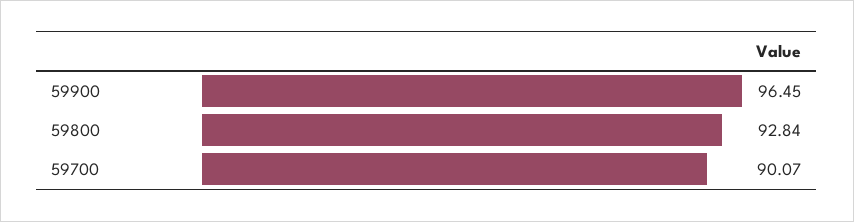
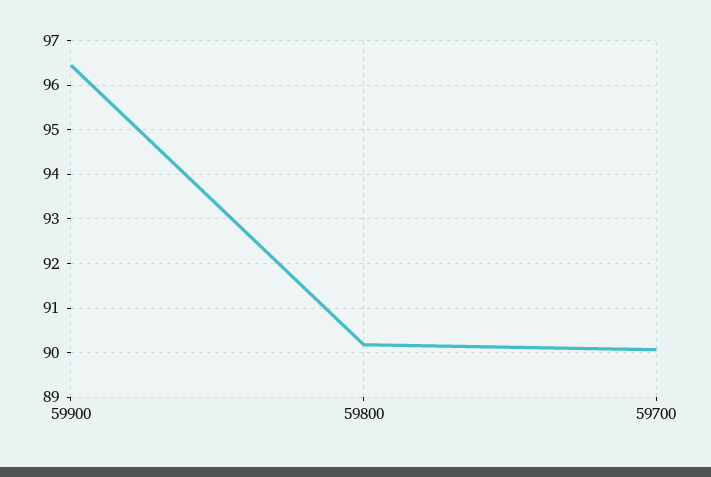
  {
    "59900": 96.45,
-   "59800": 92.84,
+   "59800": 90.2,
    "59700": 90.07
  }

